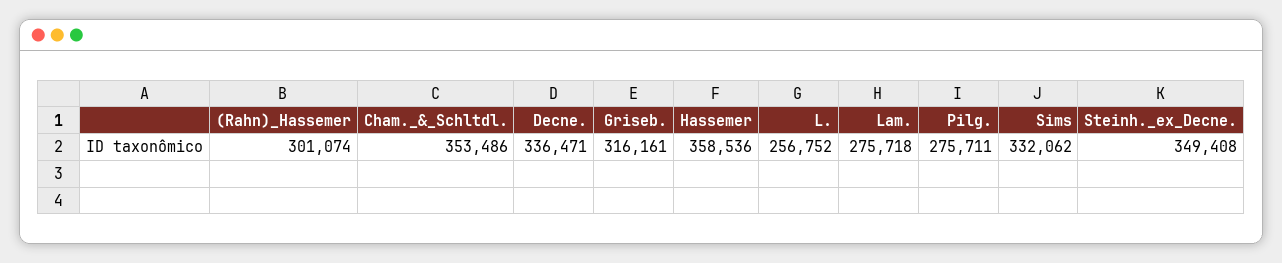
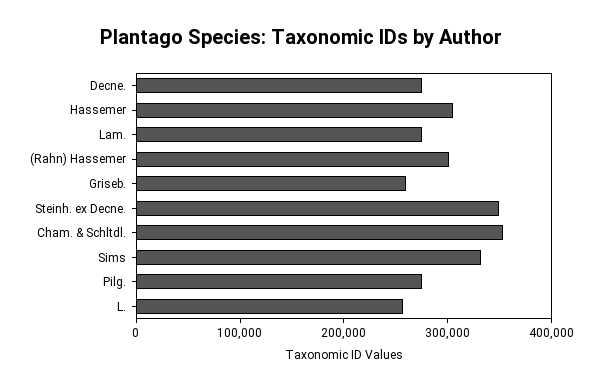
  {
    "(Rahn)_Hassemer": 301074,
    "Cham._&_Schltdl.": 353486,
-   "Decne.": 336471,
+   "Decne.": 280000,
-   "Griseb.": 316161,
+   "Griseb.": 260000,
-   "Hassemer": 358536,
+   "Hassemer": 300000,
    "L.": 256752,
    "Lam.": 275718,
    "Pilg.": 275711,
    "Sims": 332062,
    "Steinh._ex_Decne.": 349408
  }

